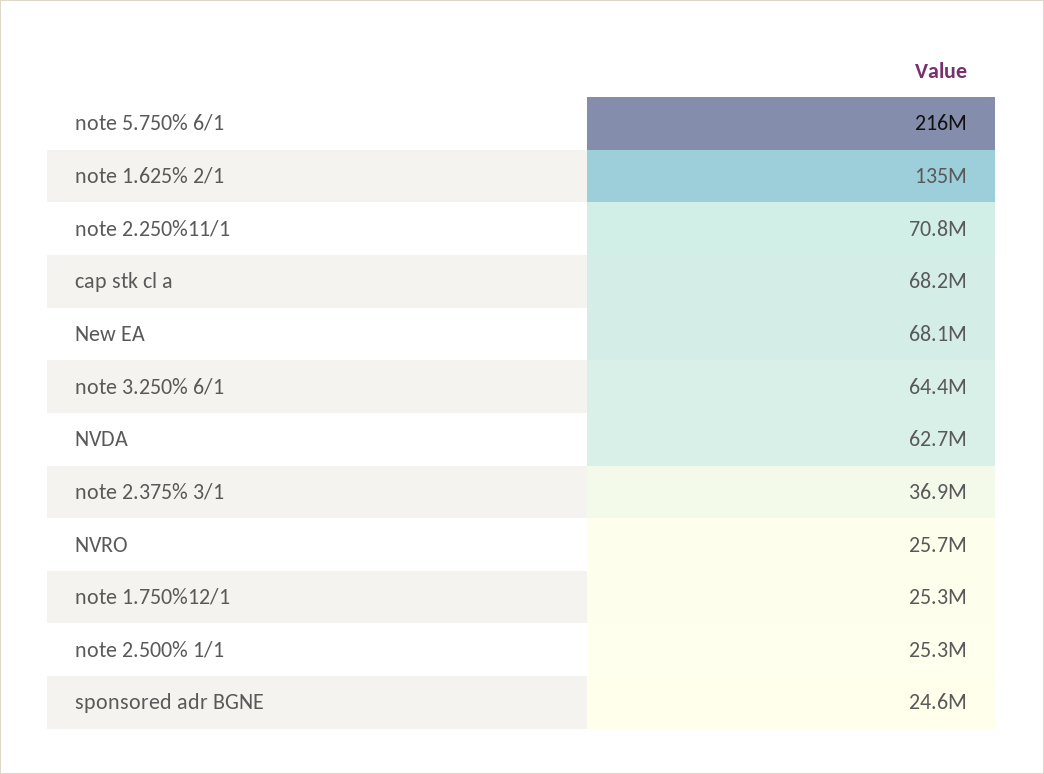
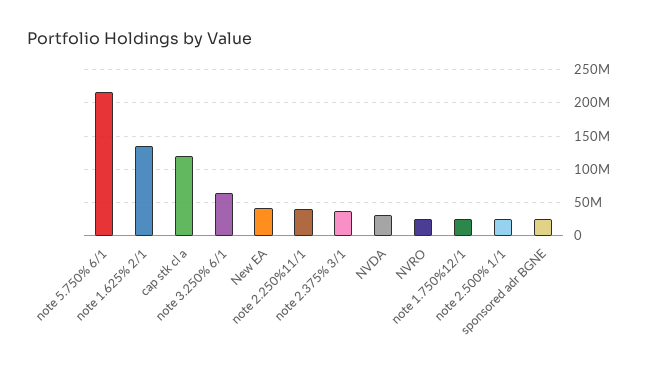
  {
    "note 5.750% 6/1": 216000000,
    "note 1.625% 2/1": 135000000,
-   "note 2.250%11/1": 70800000,
+   "note 2.250%11/1": 40000000,
-   "cap stk cl a": 68200000,
+   "cap stk cl a": 120000000,
-   "New EA": 68100000,
+   "New EA": 40000000,
    "note 3.250% 6/1": 64400000,
-   "NVDA": 62700000,
+   "NVDA": 30000000,
    "note 2.375% 3/1": 36900000,
    "NVRO": 25700000,
    "note 1.750%12/1": 25300000,
    "note 2.500% 1/1": 25300000,
    "sponsored adr BGNE": 24600000
  }

